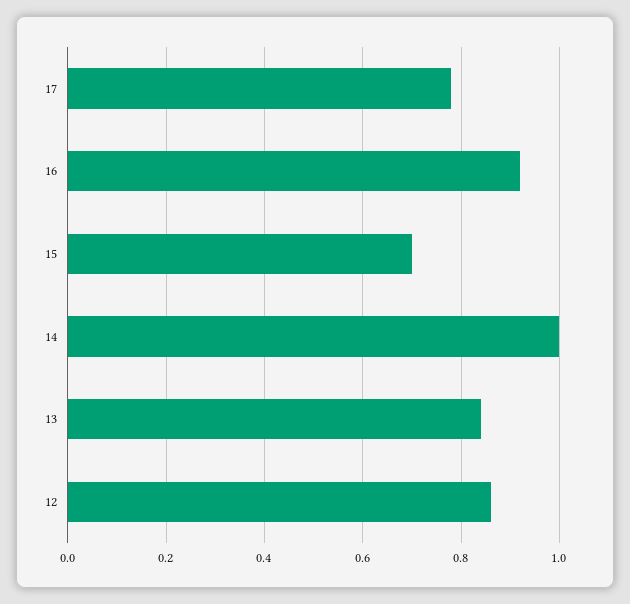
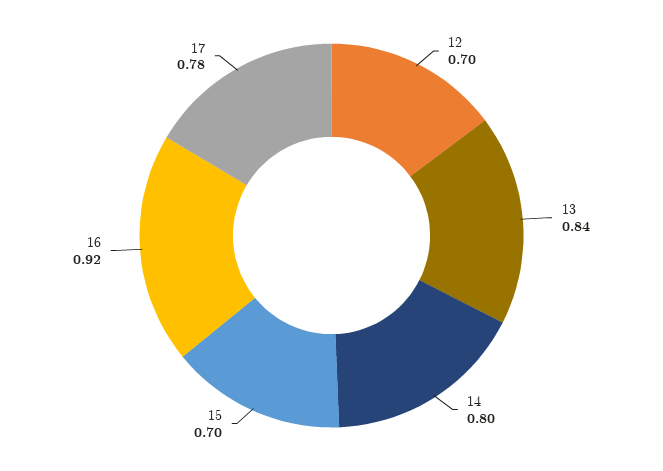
  {
    "17": 0.78,
    "16": 0.92,
    "15": 0.7,
-   "14": 1,
+   "14": 0.8,
    "13": 0.84,
-   "12": 0.85
+   "12": 0.7
  }

